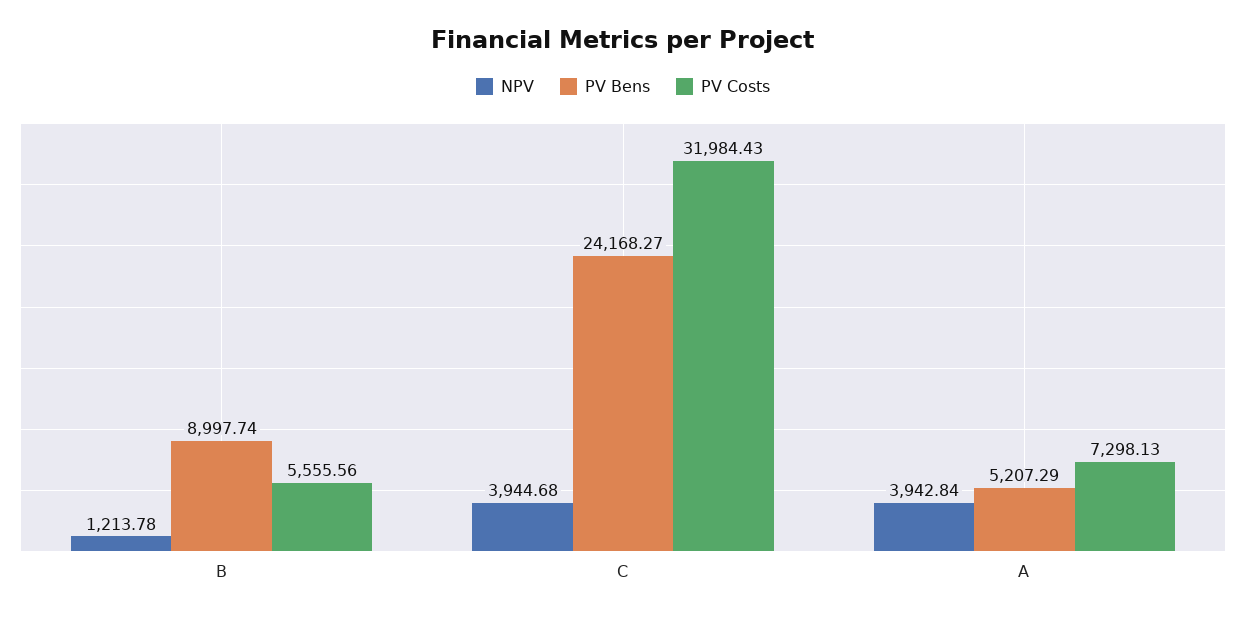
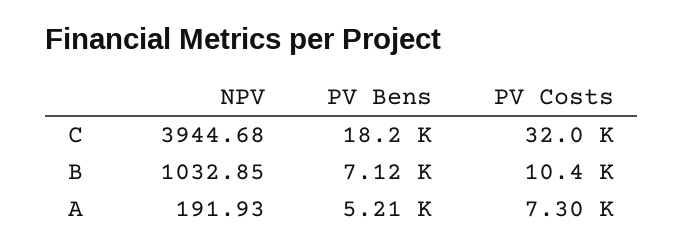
  {
    "NPV": {
-     "B": 1213.78,
+     "B": 1032.85,
      "C": 3944.68,
-     "A": 3942.84
+     "A": 191.93
    },
    "PV Bens": {
-     "B": 8997.74,
+     "B": 7120,
-     "C": 24168.27,
+     "C": 18200,
      "A": 5207.29
    },
    "PV Costs": {
-     "B": 5555.56,
+     "B": 10400,
      "C": 31984.43,
      "A": 7298.13
    }
  }

